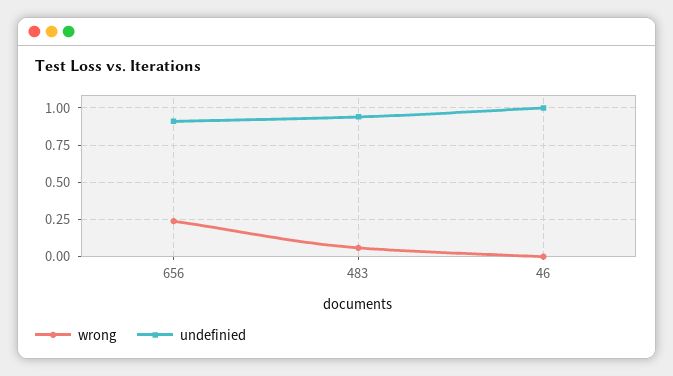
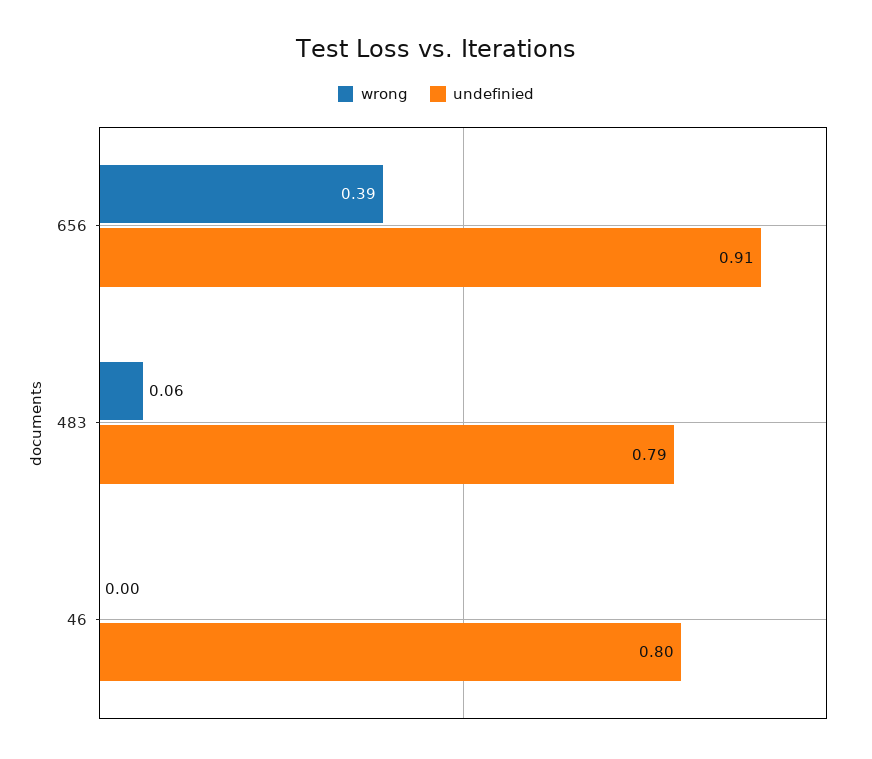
  {
    "wrong": {
-     "656": 0.25,
+     "656": 0.39,
      "483": 0.06,
      "46": 0
    },
    "undefinied": {
      "656": 0.91,
-     "483": 0.95,
+     "483": 0.79,
-     "46": 1
+     "46": 0.8
    }
  }

